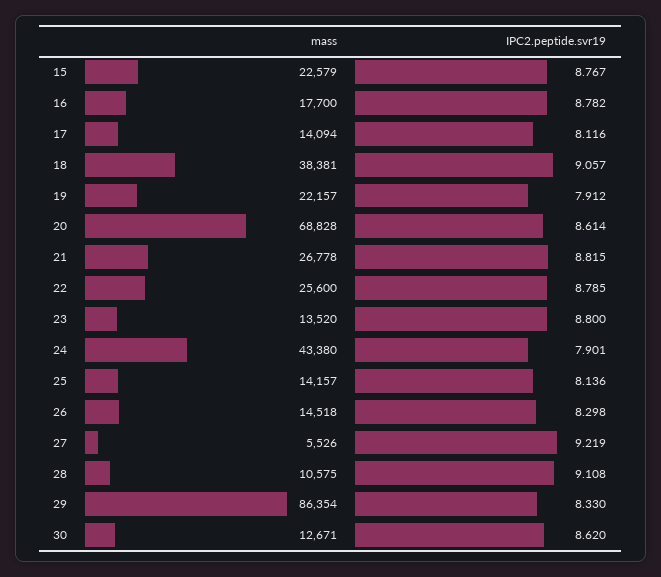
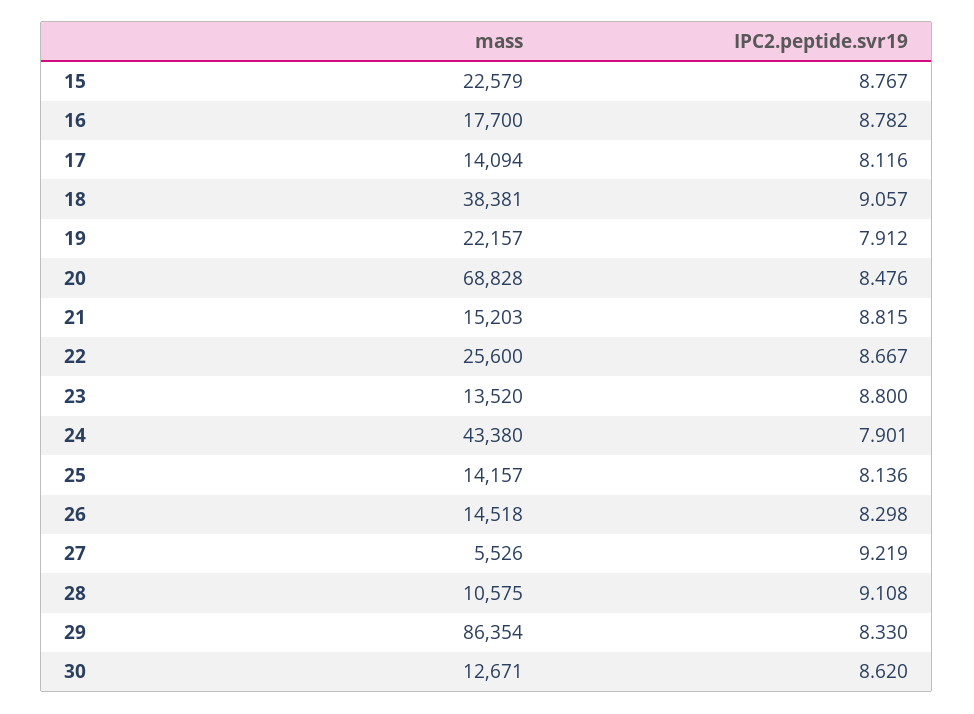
  {
    "mass": {
      "15": 22579,
      "16": 17700,
      "17": 14094,
      "18": 38381,
      "19": 22157,
      "20": 68828,
-     "21": 26778,
+     "21": 15203,
      "22": 25600,
      "23": 13520,
      "24": 43380,
      "25": 14157,
      "26": 14518,
      "27": 5526,
      "28": 10575,
      "29": 86354,
      "30": 12671
    },
    "IPC2.peptide.svr19": {
      "15": 8.767,
      "16": 8.782,
      "17": 8.116,
      "18": 9.057,
      "19": 7.912,
-     "20": 8.614,
+     "20": 8.476,
      "21": 8.815,
-     "22": 8.785,
+     "22": 8.667,
      "23": 8.8,
      "24": 7.901,
      "25": 8.136,
      "26": 8.298,
      "27": 9.219,
      "28": 9.108,
      "29": 8.33,
      "30": 8.62
    }
  }

